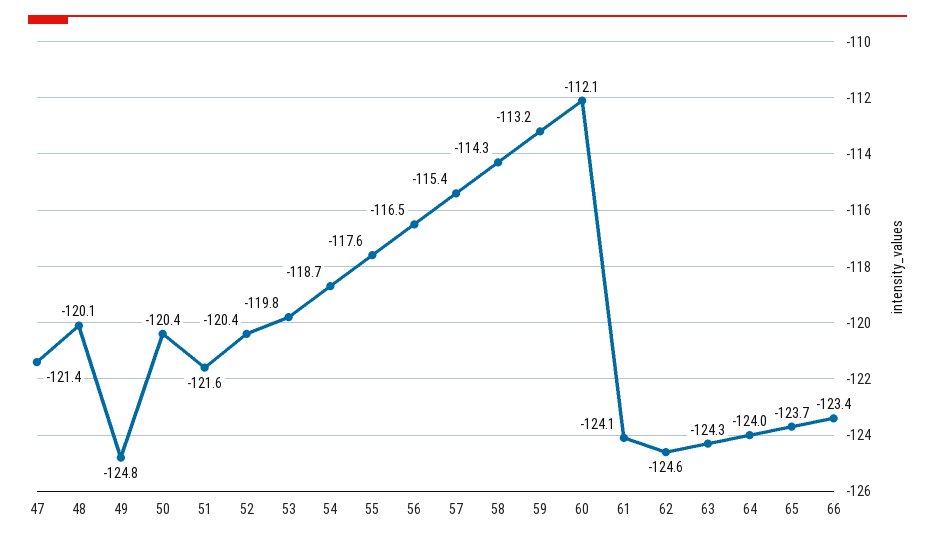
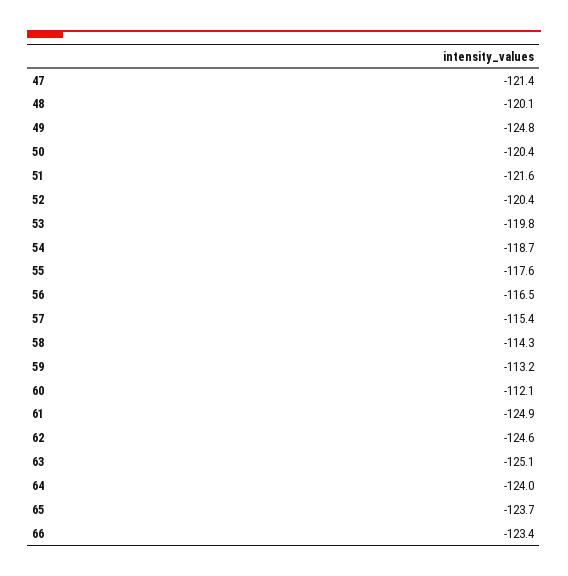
  {
    "47": -121.4,
    "48": -120.1,
    "49": -124.8,
    "50": -120.4,
    "51": -121.6,
    "52": -120.4,
    "53": -119.8,
    "54": -118.7,
    "55": -117.6,
    "56": -116.5,
    "57": -115.4,
    "58": -114.3,
    "59": -113.2,
    "60": -112.1,
-   "61": -124.1,
+   "61": -124.9,
    "62": -124.6,
-   "63": -124.3,
+   "63": -125.1,
    "64": -124,
    "65": -123.7,
    "66": -123.4
  }

